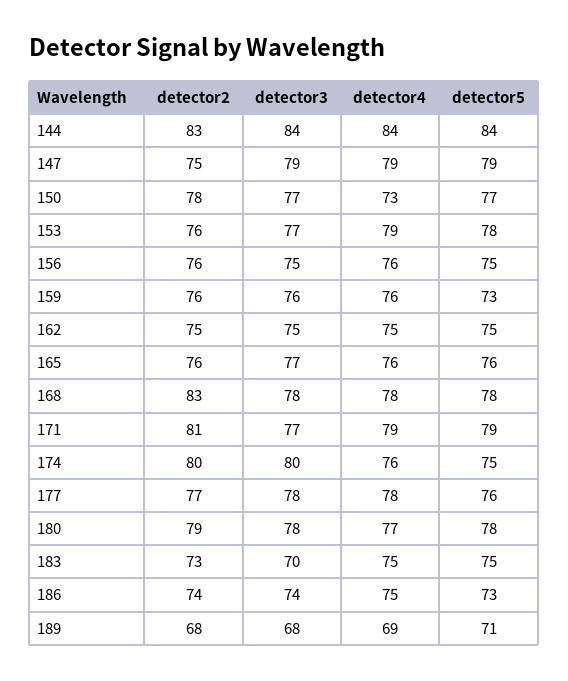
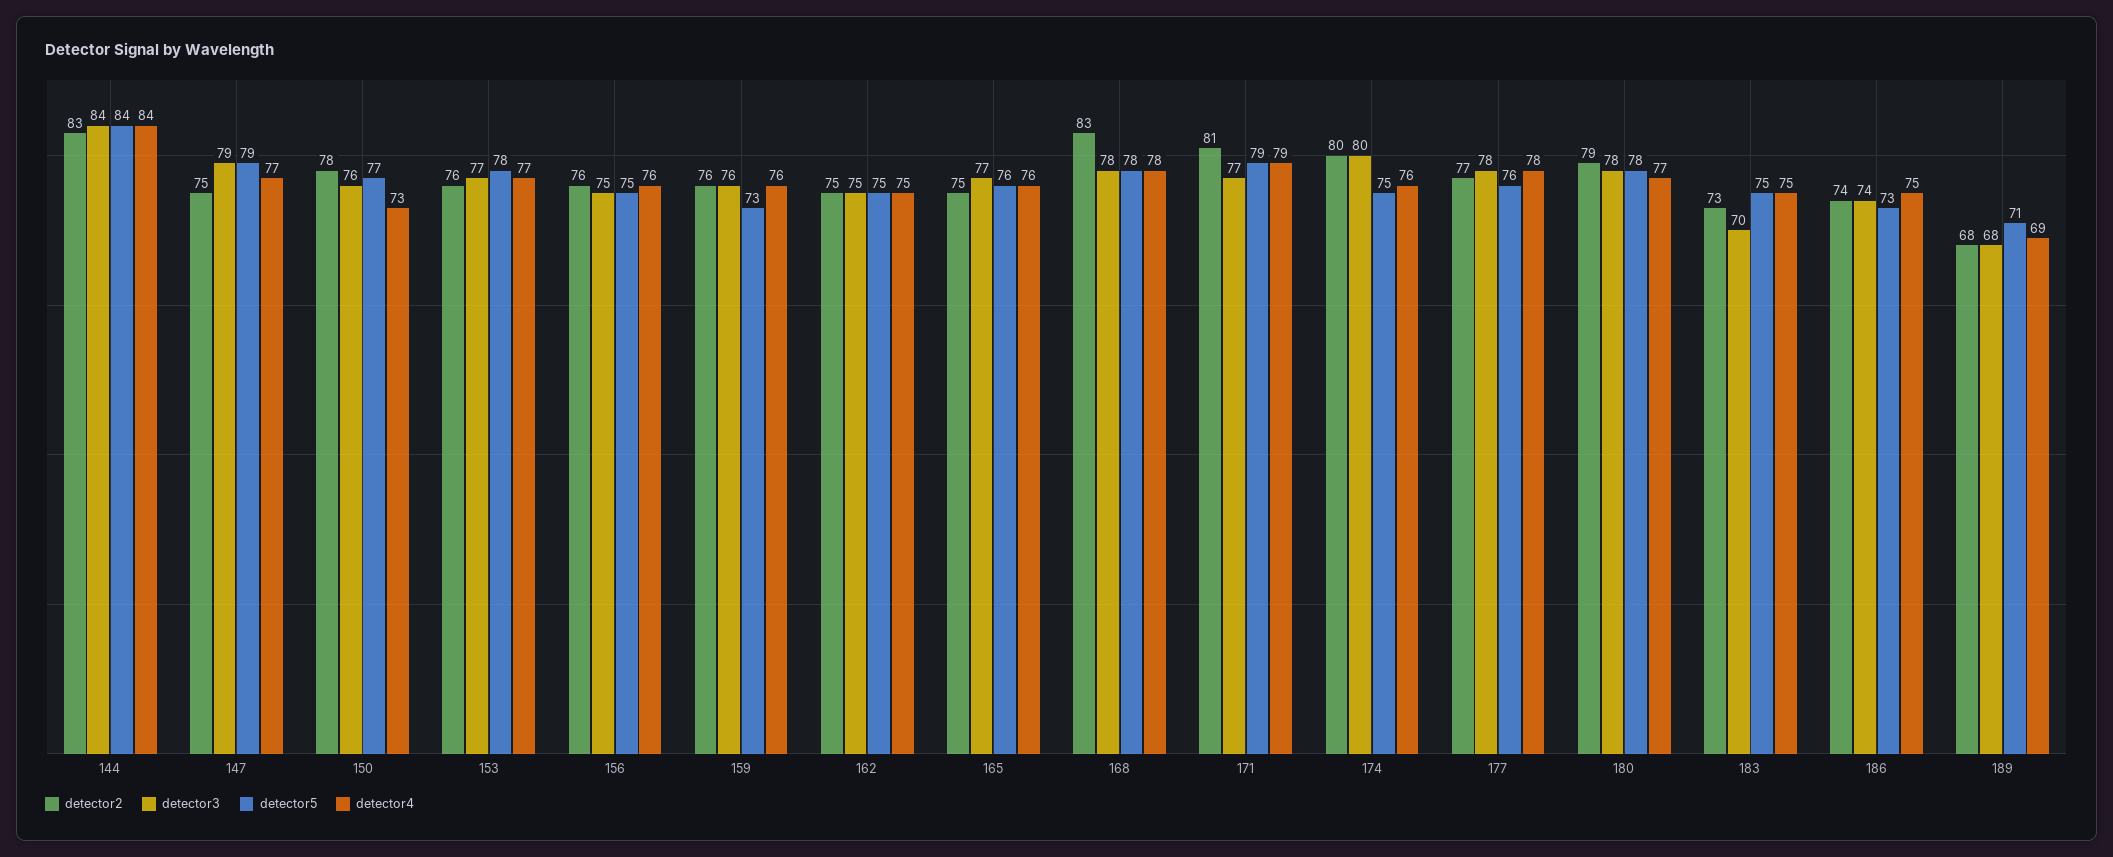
  {
    "detector2": {
      "144": 83,
      "147": 75,
      "150": 78,
      "153": 76,
      "156": 76,
      "159": 76,
      "162": 75,
-     "165": 76,
+     "165": 75,
      "168": 83,
      "171": 81,
      "174": 80,
      "177": 77,
      "180": 79,
      "183": 73,
      "186": 74,
      "189": 68
    },
    "detector3": {
      "144": 84,
      "147": 79,
-     "150": 77,
+     "150": 76,
      "153": 77,
      "156": 75,
      "159": 76,
      "162": 75,
      "165": 77,
      "168": 78,
      "171": 77,
      "174": 80,
      "177": 78,
      "180": 78,
      "183": 70,
      "186": 74,
      "189": 68
    },
    "detector4": {
      "144": 84,
-     "147": 79,
+     "147": 77,
      "150": 73,
-     "153": 79,
+     "153": 77,
      "156": 76,
      "159": 76,
      "162": 75,
      "165": 76,
      "168": 78,
      "171": 79,
      "174": 76,
      "177": 78,
      "180": 77,
      "183": 75,
      "186": 75,
      "189": 69
    },
    "detector5": {
      "144": 84,
      "147": 79,
      "150": 77,
      "153": 78,
      "156": 75,
      "159": 73,
      "162": 75,
      "165": 76,
      "168": 78,
      "171": 79,
      "174": 75,
      "177": 76,
      "180": 78,
      "183": 75,
      "186": 73,
      "189": 71
    }
  }

